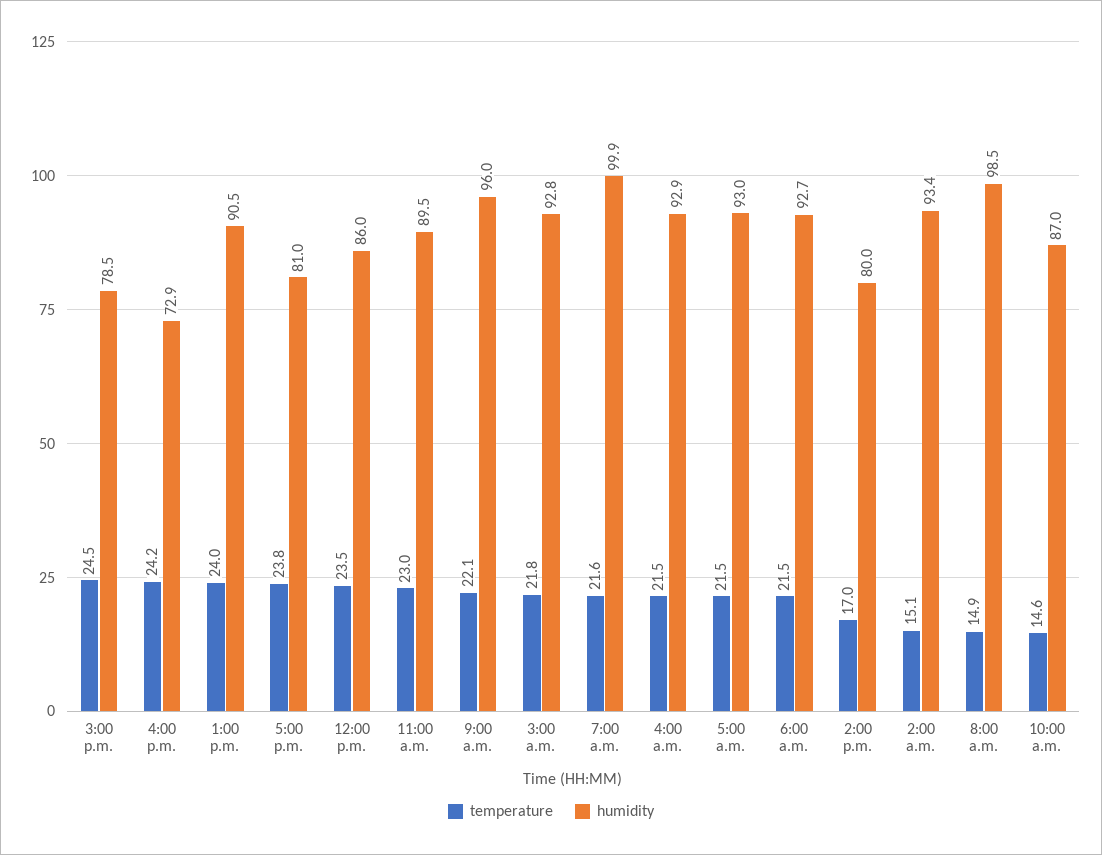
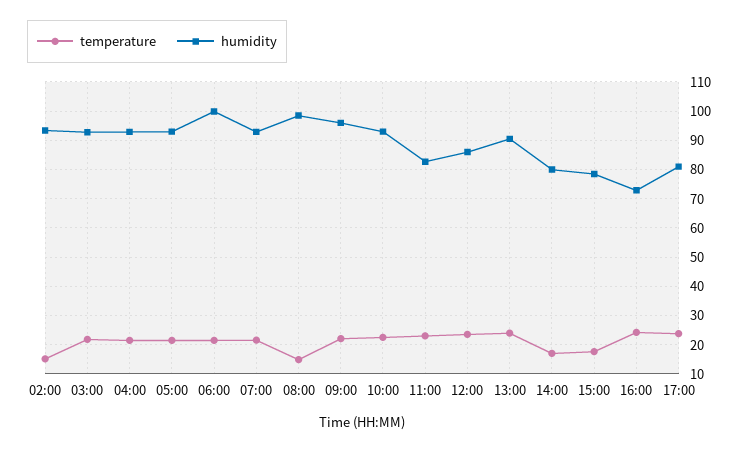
  {
    "temperature": {
-     "3:00 p.m.": 24.5,
+     "3:00 p.m.": 17.5,
      "4:00 p.m.": 24.2,
      "1:00 p.m.": 24,
      "5:00 p.m.": 23.8,
      "12:00 p.m.": 23.5,
      "11:00 a.m.": 23,
      "9:00 a.m.": 22.1,
      "3:00 a.m.": 21.8,
      "7:00 a.m.": 21.6,
      "4:00 a.m.": 21.5,
      "5:00 a.m.": 21.5,
      "6:00 a.m.": 21.5,
      "2:00 p.m.": 17,
      "2:00 a.m.": 15.1,
      "8:00 a.m.": 14.9,
-     "10:00 a.m.": 14.6
+     "10:00 a.m.": 22.5
    },
    "humidity": {
      "3:00 p.m.": 78.5,
      "4:00 p.m.": 72.9,
      "1:00 p.m.": 90.5,
      "5:00 p.m.": 81,
      "12:00 p.m.": 86,
-     "11:00 a.m.": 89.5,
+     "11:00 a.m.": 82.5,
      "9:00 a.m.": 96,
      "3:00 a.m.": 92.8,
-     "7:00 a.m.": 99.9,
+     "7:00 a.m.": 92.5,
      "4:00 a.m.": 92.9,
      "5:00 a.m.": 93,
-     "6:00 a.m.": 92.7,
+     "6:00 a.m.": 100,
      "2:00 p.m.": 80,
      "2:00 a.m.": 93.4,
      "8:00 a.m.": 98.5,
-     "10:00 a.m.": 87
+     "10:00 a.m.": 92.5
    }
  }

